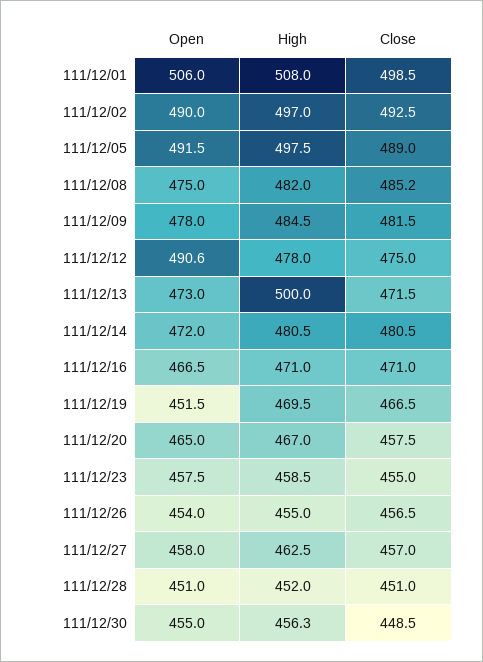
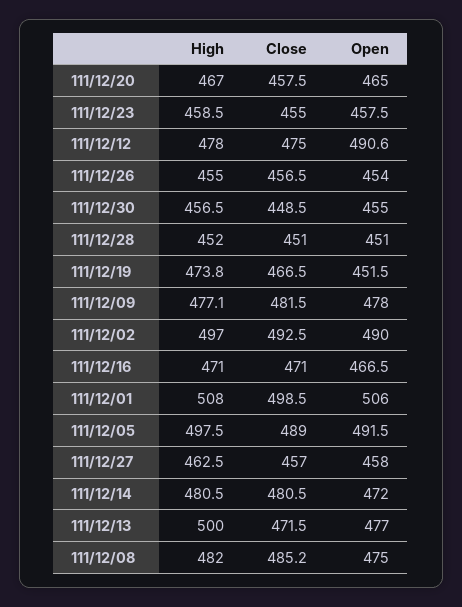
  {
    "Open": {
      "111/12/01": 506,
      "111/12/02": 490,
      "111/12/05": 491.5,
      "111/12/08": 475,
      "111/12/09": 478,
      "111/12/12": 490.6,
-     "111/12/13": 473,
+     "111/12/13": 477,
      "111/12/14": 472,
      "111/12/16": 466.5,
      "111/12/19": 451.5,
      "111/12/20": 465,
      "111/12/23": 457.5,
      "111/12/26": 454,
      "111/12/27": 458,
      "111/12/28": 451,
      "111/12/30": 455
    },
    "High": {
      "111/12/01": 508,
      "111/12/02": 497,
      "111/12/05": 497.5,
      "111/12/08": 482,
-     "111/12/09": 484.5,
+     "111/12/09": 477.1,
      "111/12/12": 478,
      "111/12/13": 500,
      "111/12/14": 480.5,
      "111/12/16": 471,
-     "111/12/19": 469.5,
+     "111/12/19": 473.8,
      "111/12/20": 467,
      "111/12/23": 458.5,
      "111/12/26": 455,
      "111/12/27": 462.5,
      "111/12/28": 452,
-     "111/12/30": 456.3
+     "111/12/30": 456.5
    },
    "Close": {
      "111/12/01": 498.5,
      "111/12/02": 492.5,
      "111/12/05": 489,
      "111/12/08": 485.2,
      "111/12/09": 481.5,
      "111/12/12": 475,
      "111/12/13": 471.5,
      "111/12/14": 480.5,
      "111/12/16": 471,
      "111/12/19": 466.5,
      "111/12/20": 457.5,
      "111/12/23": 455,
      "111/12/26": 456.5,
      "111/12/27": 457,
      "111/12/28": 451,
      "111/12/30": 448.5
    }
  }

